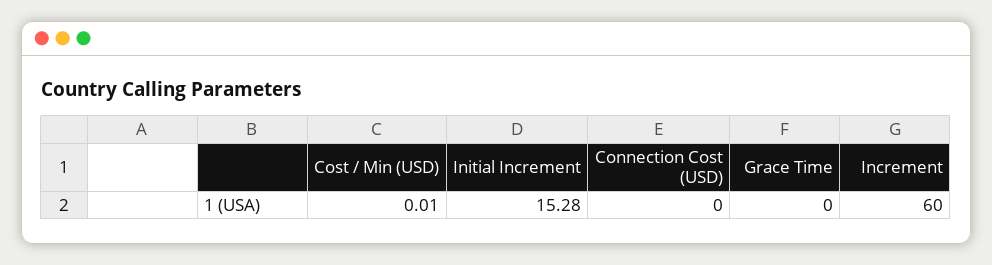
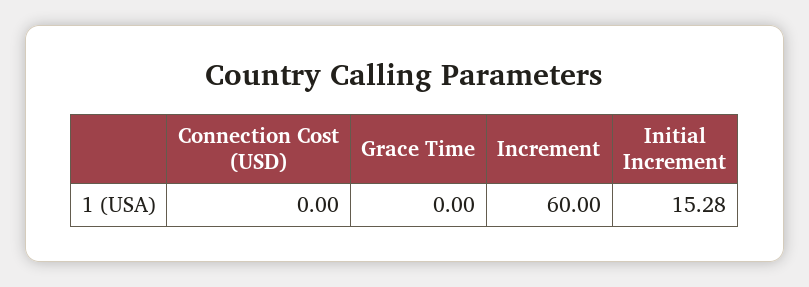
  {
-   "Cost / Min (USD)": 0.01,
    "Initial Increment": 15.28,
    "Connection Cost (USD)": 0,
    "Grace Time": 0,
    "Increment": 60
  }

